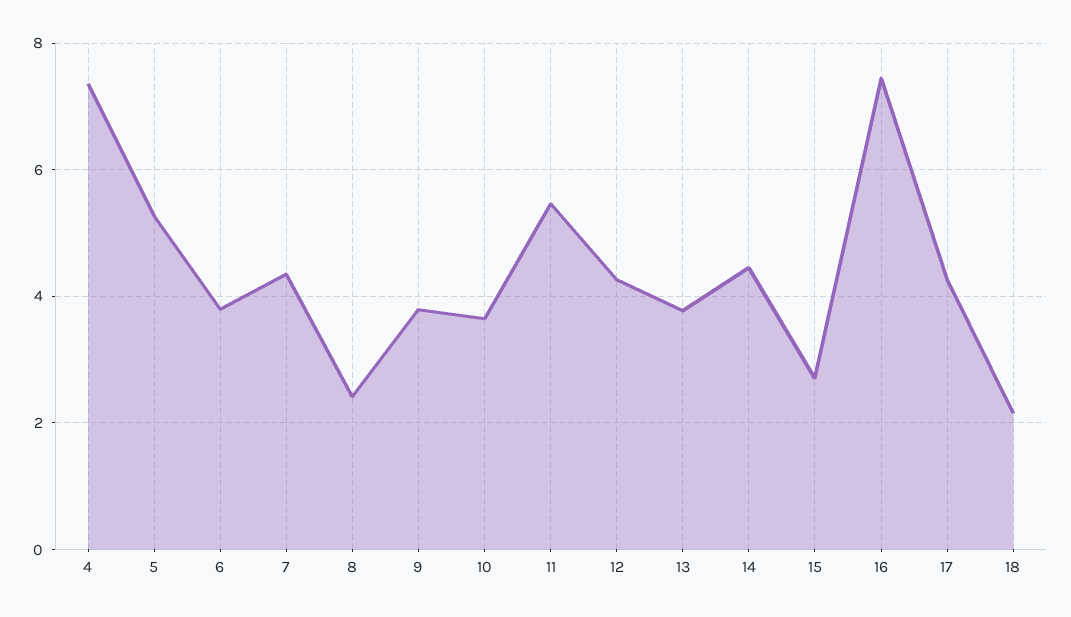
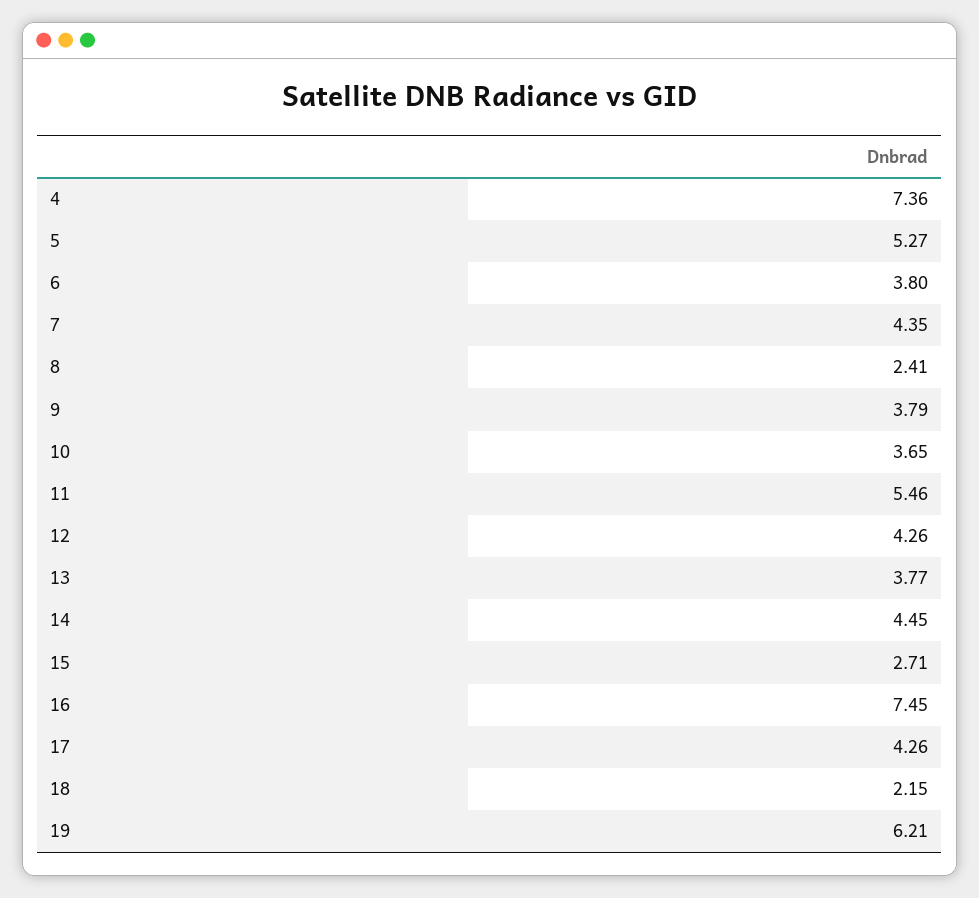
  {
    "4": 7.36,
    "5": 5.27,
    "6": 3.8,
    "7": 4.35,
    "8": 2.41,
    "9": 3.79,
    "10": 3.65,
    "11": 5.46,
    "12": 4.26,
    "13": 3.77,
    "14": 4.45,
    "15": 2.71,
    "16": 7.45,
    "17": 4.26,
-   "18": 2.15
+   "18": 2.15,
+   "19": 6.21
  }

